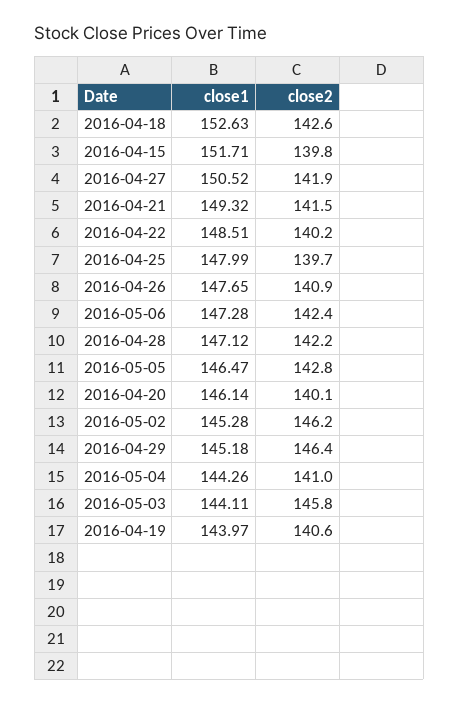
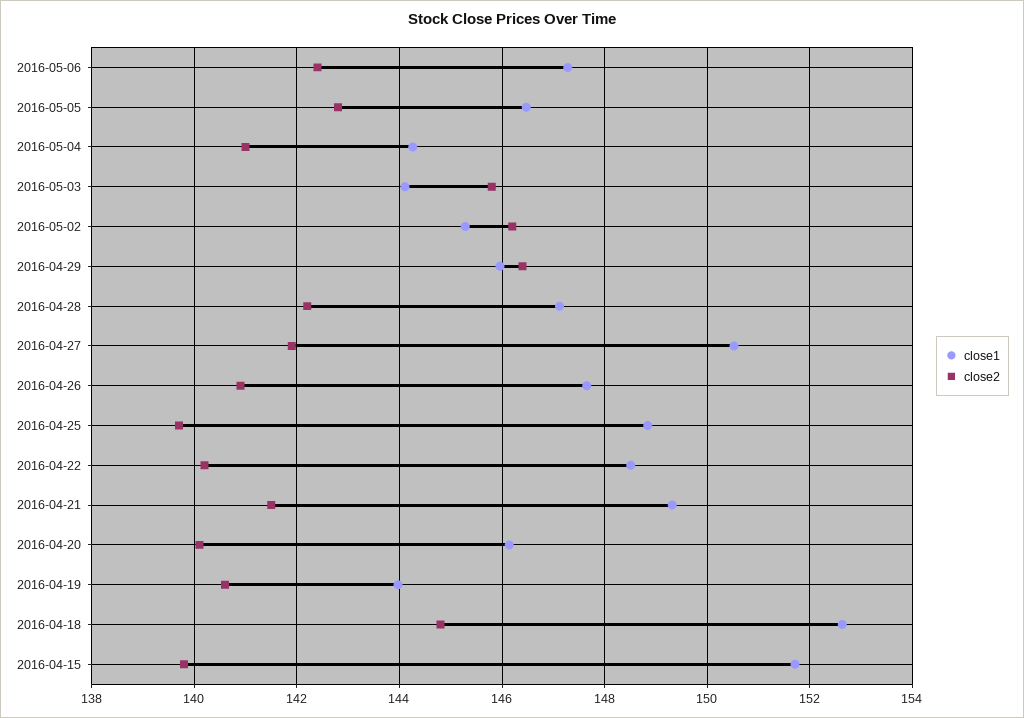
  {
    "close1": {
      "2016-04-18": 152.63,
      "2016-04-15": 151.71,
      "2016-04-27": 150.52,
      "2016-04-21": 149.32,
      "2016-04-22": 148.51,
-     "2016-04-25": 147.99,
+     "2016-04-25": 148.8,
      "2016-04-26": 147.65,
      "2016-05-06": 147.28,
      "2016-04-28": 147.12,
      "2016-05-05": 146.47,
      "2016-04-20": 146.14,
      "2016-05-02": 145.28,
-     "2016-04-29": 145.18,
+     "2016-04-29": 146,
      "2016-05-04": 144.26,
      "2016-05-03": 144.11,
      "2016-04-19": 143.97
    },
    "close2": {
-     "2016-04-18": 142.6,
+     "2016-04-18": 144.8,
      "2016-04-15": 139.8,
      "2016-04-27": 141.9,
      "2016-04-21": 141.5,
      "2016-04-22": 140.2,
      "2016-04-25": 139.7,
      "2016-04-26": 140.9,
      "2016-05-06": 142.4,
      "2016-04-28": 142.2,
      "2016-05-05": 142.8,
      "2016-04-20": 140.1,
      "2016-05-02": 146.2,
      "2016-04-29": 146.4,
      "2016-05-04": 141,
      "2016-05-03": 145.8,
      "2016-04-19": 140.6
    }
  }

